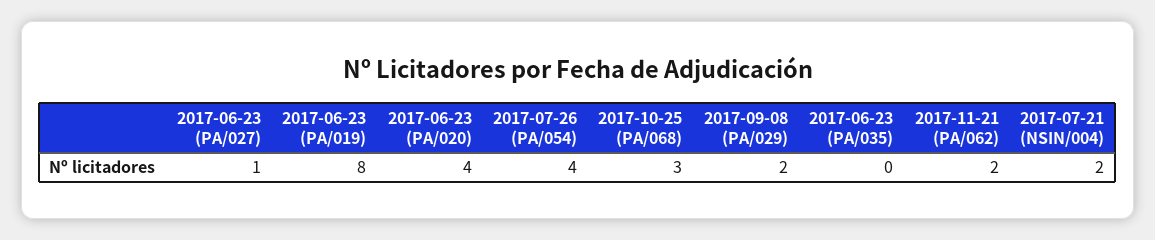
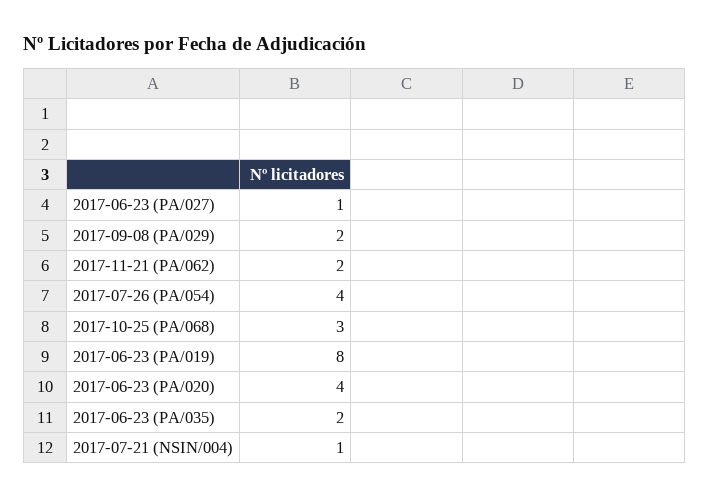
  {
    "2017-06-23 (PA/027)": 1,
    "2017-06-23 (PA/019)": 8,
    "2017-06-23 (PA/020)": 4,
    "2017-07-26 (PA/054)": 4,
    "2017-10-25 (PA/068)": 3,
    "2017-09-08 (PA/029)": 2,
-   "2017-06-23 (PA/035)": 0,
+   "2017-06-23 (PA/035)": 2,
    "2017-11-21 (PA/062)": 2,
-   "2017-07-21 (NSIN/004)": 2
+   "2017-07-21 (NSIN/004)": 1
  }

